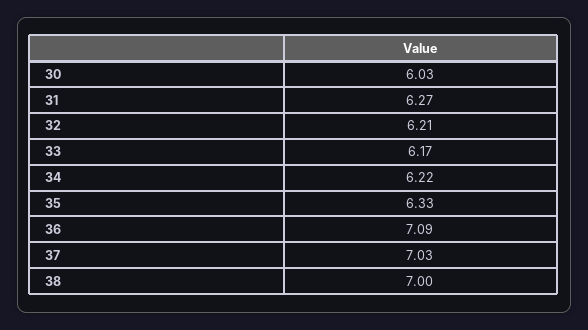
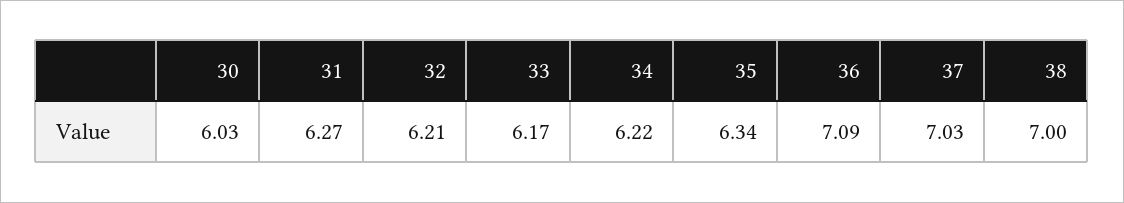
  {
    "30": 6.03,
    "31": 6.27,
    "32": 6.21,
    "33": 6.17,
    "34": 6.22,
-   "35": 6.33,
+   "35": 6.34,
    "36": 7.09,
    "37": 7.03,
    "38": 7
  }

